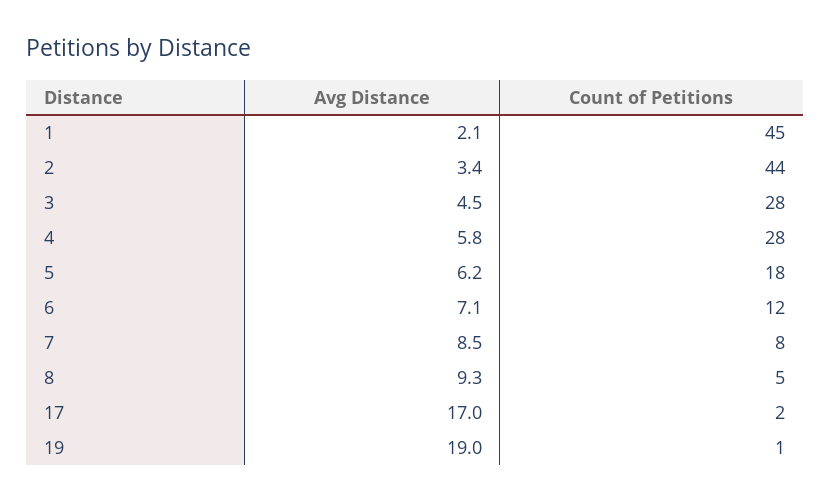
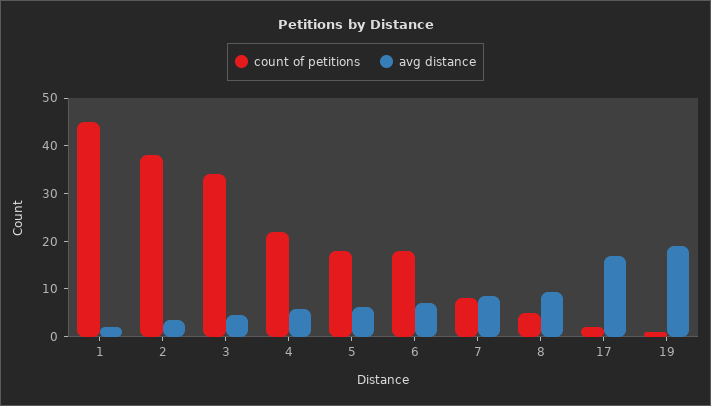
  {
    "Avg Distance": {
      "1": 2.1,
      "2": 3.4,
      "3": 4.5,
      "4": 5.8,
      "5": 6.2,
      "6": 7.1,
      "7": 8.5,
      "8": 9.3,
      "17": 17,
      "19": 19
    },
    "Count of Petitions": {
      "1": 45,
-     "2": 44,
+     "2": 38,
-     "3": 28,
+     "3": 34,
-     "4": 28,
+     "4": 22,
      "5": 18,
-     "6": 12,
+     "6": 18,
      "7": 8,
      "8": 5,
      "17": 2,
      "19": 1
    }
  }

